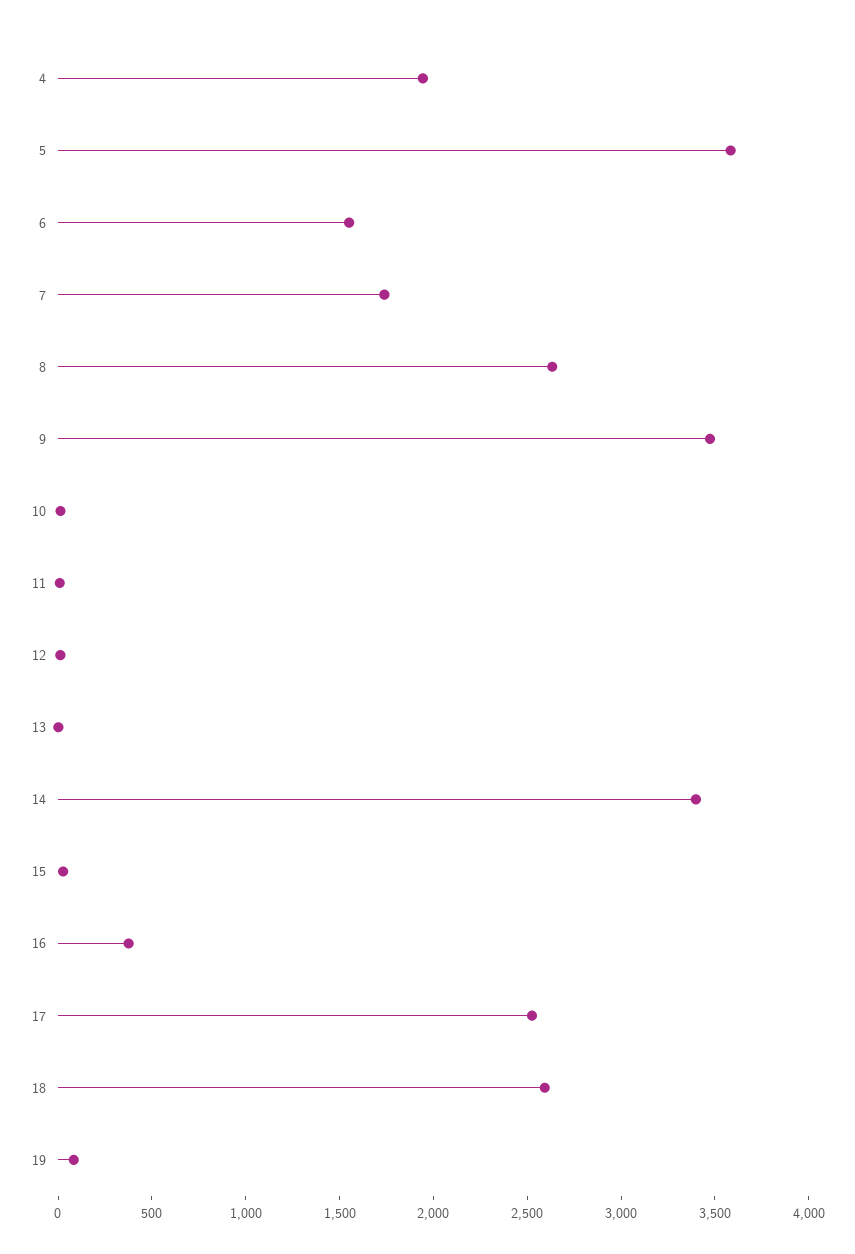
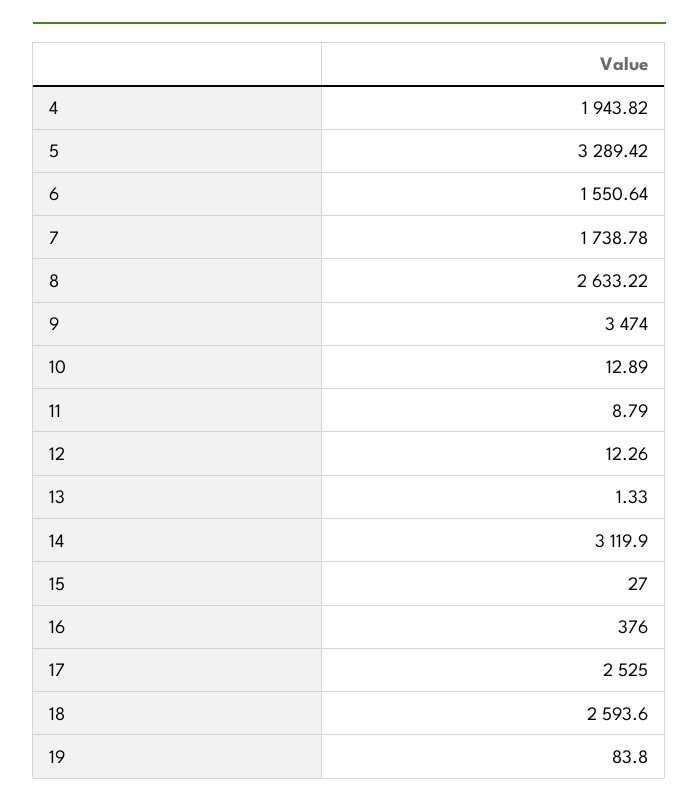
  {
    "4": 1943.82,
-   "5": 3600,
+   "5": 3289.42,
    "6": 1550.64,
    "7": 1738.78,
    "8": 2633.22,
    "9": 3474,
    "10": 12.89,
    "11": 8.79,
    "12": 12.26,
    "13": 1.33,
-   "14": 3400,
+   "14": 3119.9,
    "15": 27,
    "16": 376,
    "17": 2525,
    "18": 2593.6,
    "19": 83.8
  }

